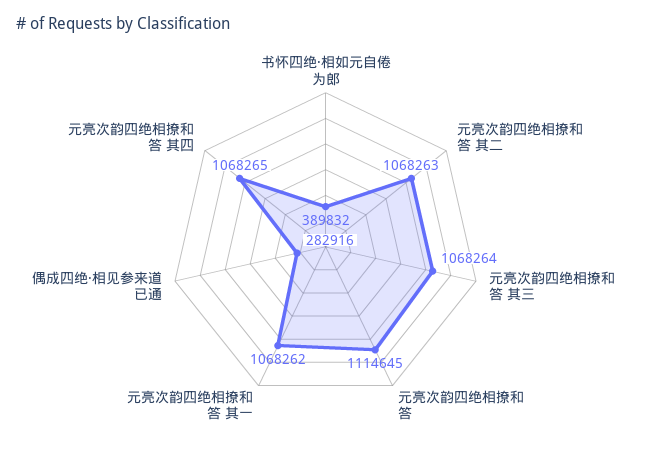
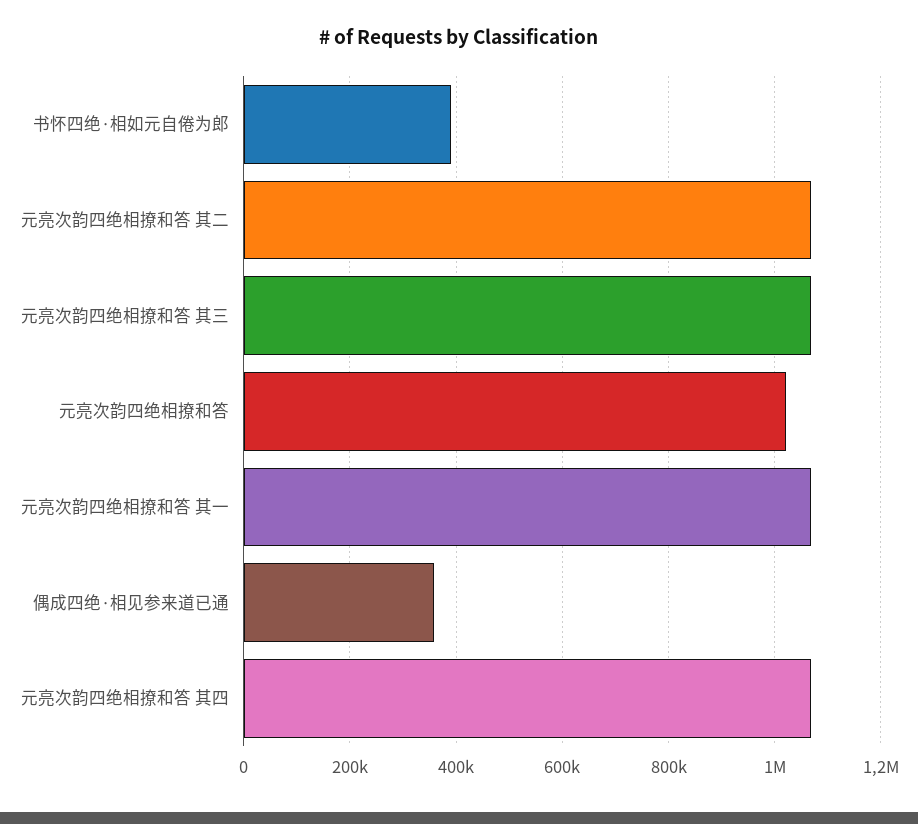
  {
    "书怀四绝·相如元自倦为郎": 389832,
    "元亮次韵四绝相撩和答 其二": 1068263,
    "元亮次韵四绝相撩和答 其三": 1068264,
-   "元亮次韵四绝相撩和答": 1114645,
+   "元亮次韵四绝相撩和答": 1020000,
    "元亮次韵四绝相撩和答 其一": 1068262,
-   "偶成四绝·相见参来道已通": 282916,
+   "偶成四绝·相见参来道已通": 360000,
    "元亮次韵四绝相撩和答 其四": 1068265
  }

